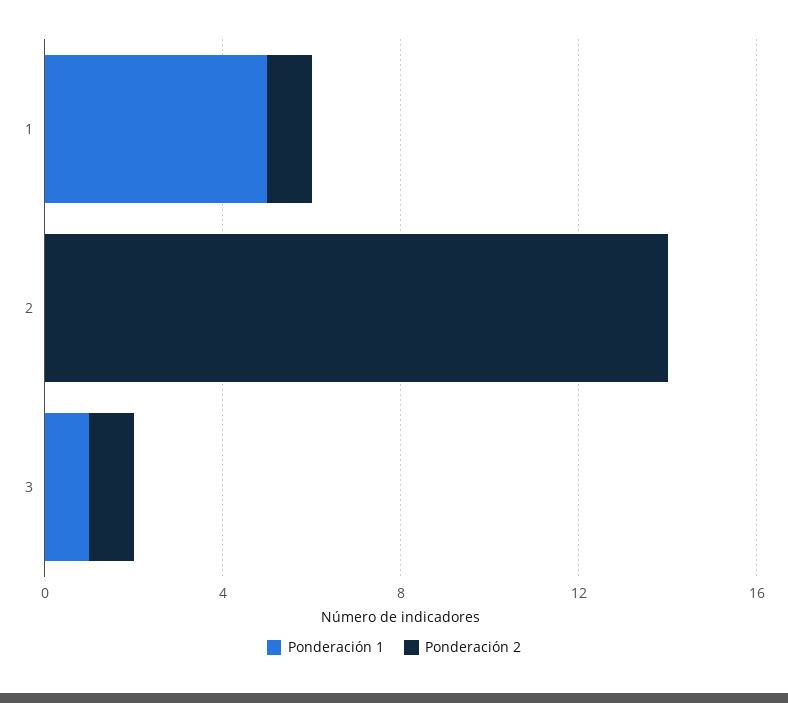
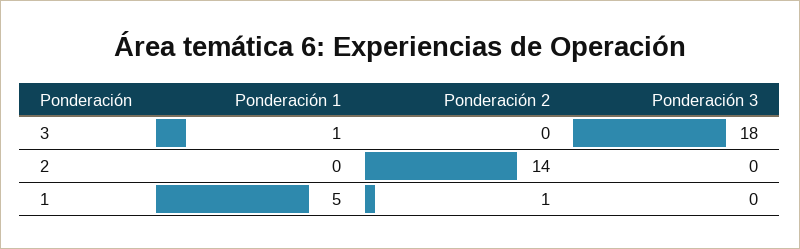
  {
    "Ponderación 1": {
      "1": 5,
      "2": 0,
      "3": 1
    },
    "Ponderación 2": {
      "1": 1,
      "2": 14,
-     "3": 1
+     "3": 0
-   }
+   },
+   "Ponderación 3": {
+     "3": 18,
+     "2": 0,
+     "1": 0
+   }
  }

